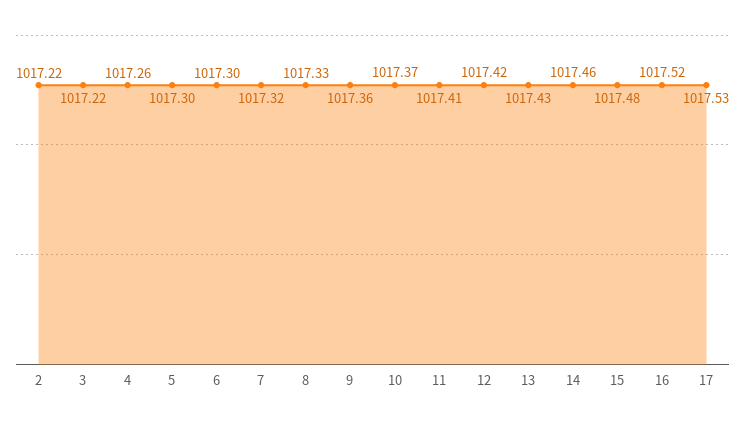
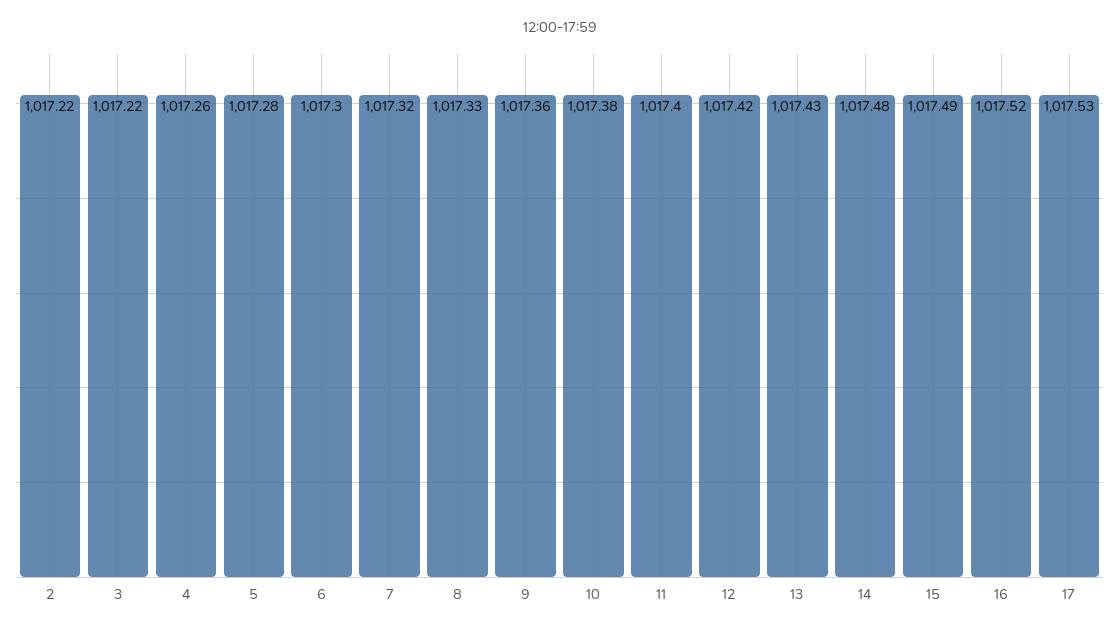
  {
    "2": 1017.22,
    "3": 1017.22,
    "4": 1017.26,
-   "5": 1017.3,
+   "5": 1017.28,
    "6": 1017.3,
    "7": 1017.32,
    "8": 1017.33,
    "9": 1017.36,
-   "10": 1017.37,
+   "10": 1017.38,
-   "11": 1017.41,
+   "11": 1017.4,
    "12": 1017.42,
    "13": 1017.43,
-   "14": 1017.46,
+   "14": 1017.48,
-   "15": 1017.48,
+   "15": 1017.49,
    "16": 1017.52,
    "17": 1017.53
  }

